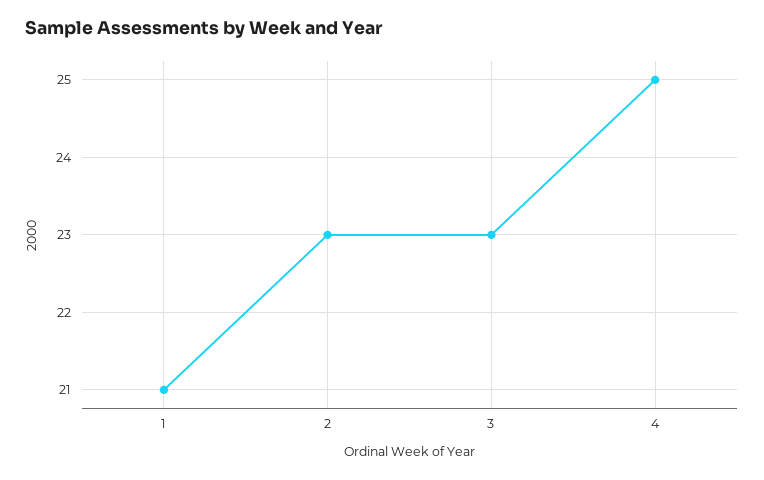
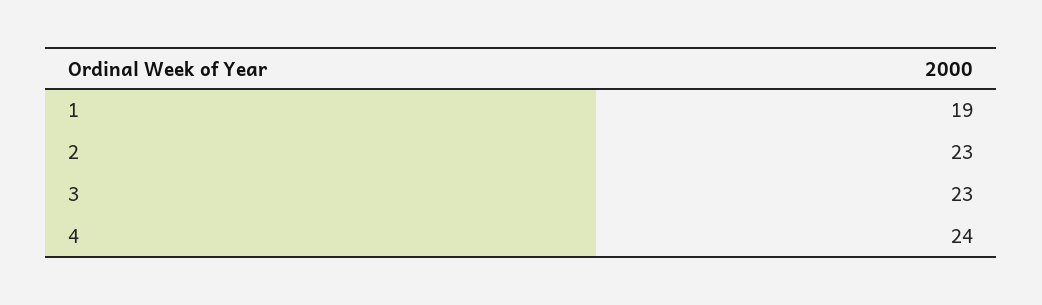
  {
-   "1": 21,
+   "1": 19,
    "2": 23,
    "3": 23,
-   "4": 25
+   "4": 24
  }

